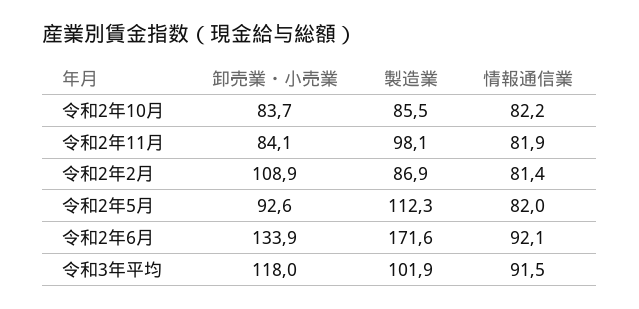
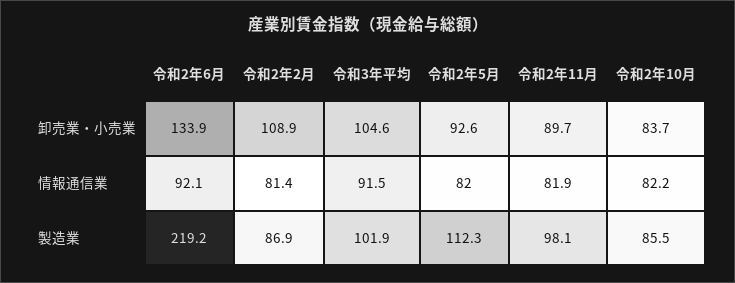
  {
    "卸売業・小売業": {
      "令和2年10月": 83.7,
-     "令和2年11月": 84.1,
+     "令和2年11月": 89.7,
      "令和2年2月": 108.9,
      "令和2年5月": 92.6,
      "令和2年6月": 133.9,
-     "令和3年平均": 118
+     "令和3年平均": 104.6
    },
    "製造業": {
      "令和2年10月": 85.5,
      "令和2年11月": 98.1,
      "令和2年2月": 86.9,
      "令和2年5月": 112.3,
-     "令和2年6月": 171.6,
+     "令和2年6月": 219.2,
      "令和3年平均": 101.9
    },
    "情報通信業": {
      "令和2年10月": 82.2,
      "令和2年11月": 81.9,
      "令和2年2月": 81.4,
      "令和2年5月": 82,
      "令和2年6月": 92.1,
      "令和3年平均": 91.5
    }
  }

